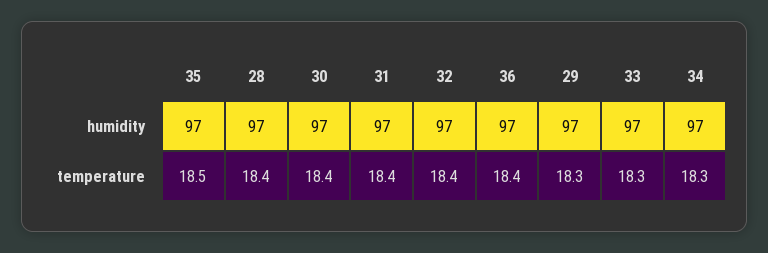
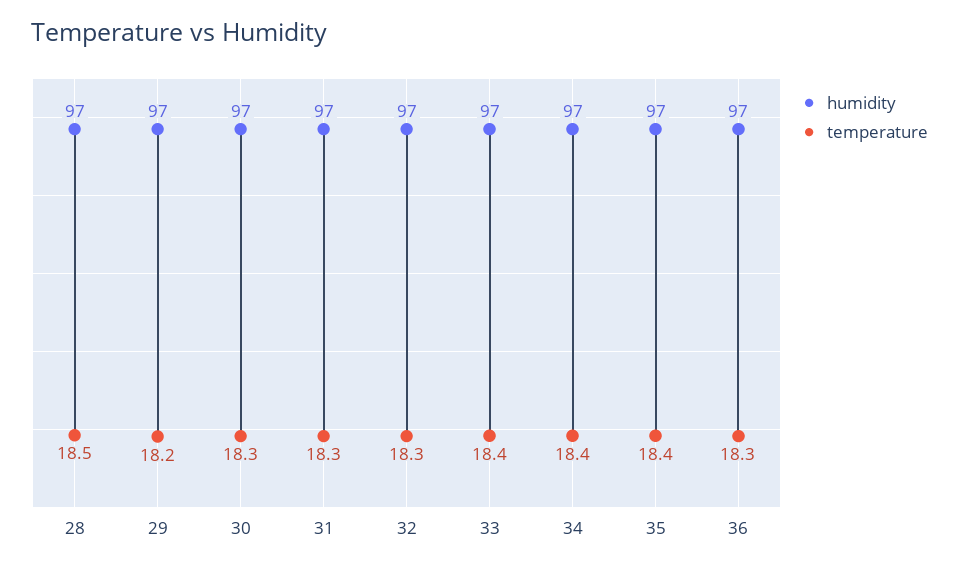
  {
    "humidity": {
      "35": 97,
      "28": 97,
      "30": 97,
      "31": 97,
      "32": 97,
      "36": 97,
      "29": 97,
      "33": 97,
      "34": 97
    },
    "temperature": {
-     "35": 18.5,
+     "35": 18.4,
-     "28": 18.4,
+     "28": 18.5,
-     "30": 18.4,
+     "30": 18.3,
-     "31": 18.4,
+     "31": 18.3,
-     "32": 18.4,
+     "32": 18.3,
-     "36": 18.4,
+     "36": 18.3,
-     "29": 18.3,
+     "29": 18.2,
-     "33": 18.3,
+     "33": 18.4,
-     "34": 18.3
+     "34": 18.4
    }
  }

